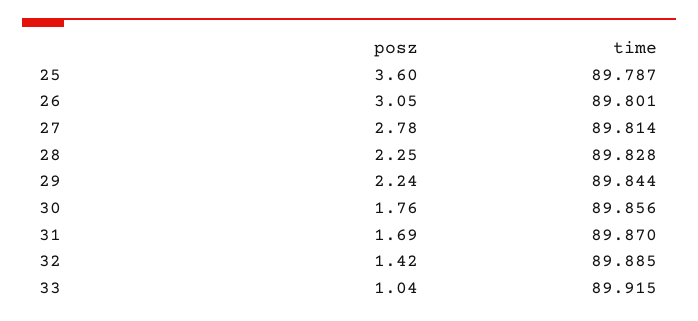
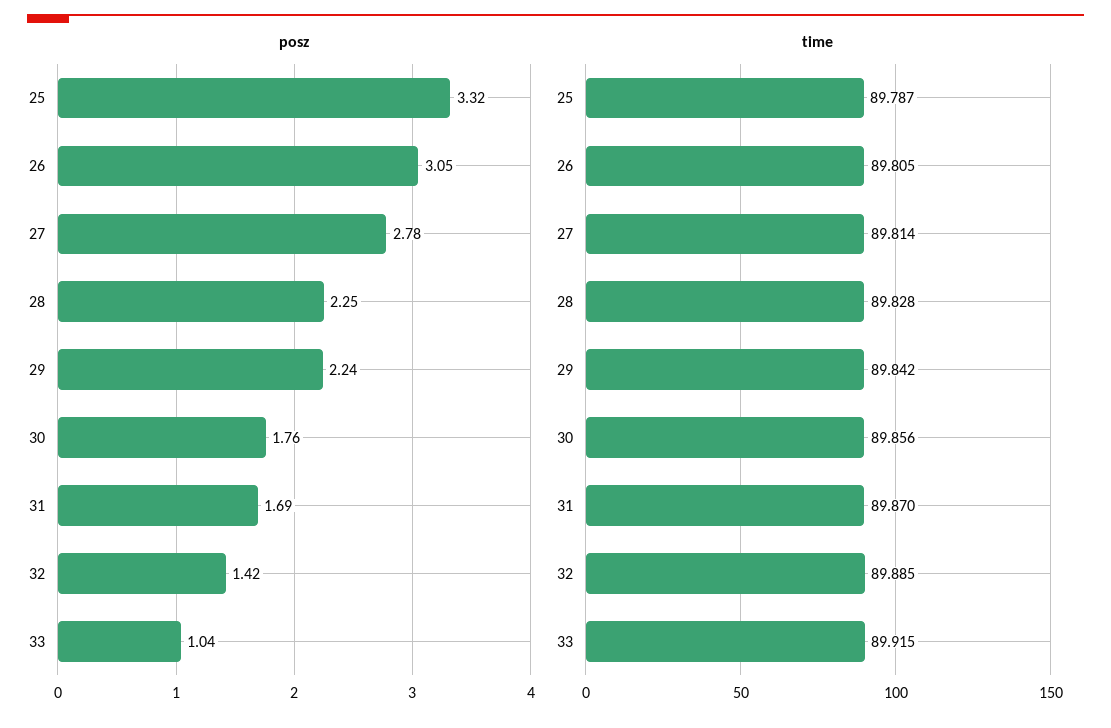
  {
    "posz": {
-     "25": 3.6,
+     "25": 3.32,
      "26": 3.05,
      "27": 2.78,
      "28": 2.25,
      "29": 2.24,
      "30": 1.76,
      "31": 1.69,
      "32": 1.42,
      "33": 1.04
    },
    "time": {
      "25": 89.787,
-     "26": 89.801,
+     "26": 89.805,
      "27": 89.814,
      "28": 89.828,
-     "29": 89.844,
+     "29": 89.842,
      "30": 89.856,
      "31": 89.87,
      "32": 89.885,
      "33": 89.915
    }
  }

